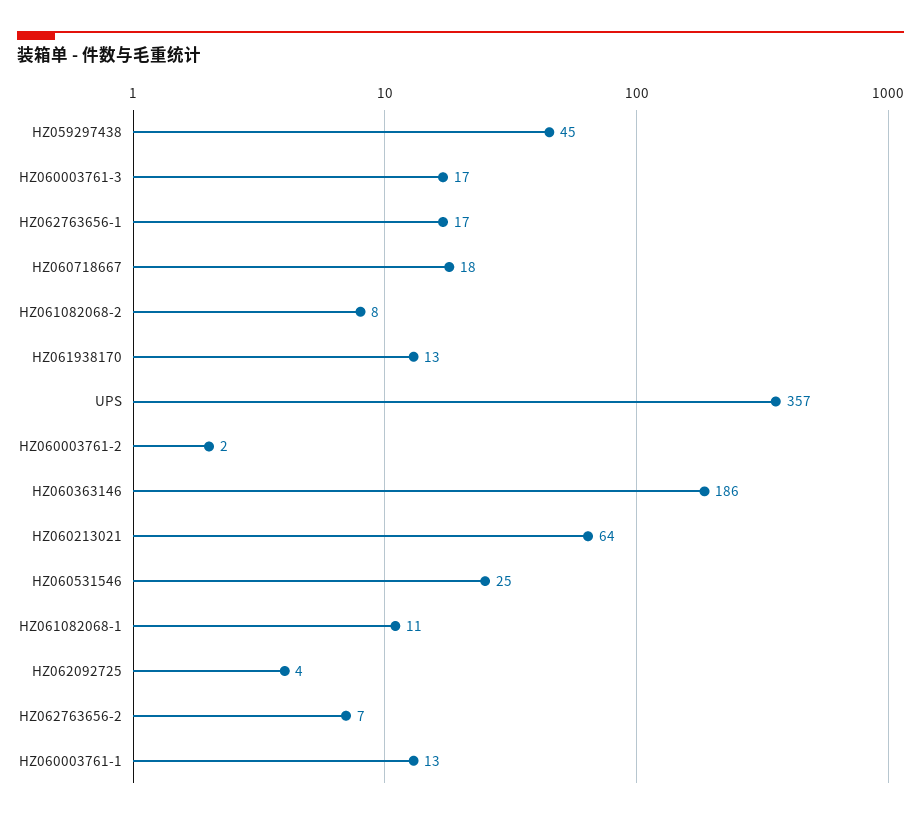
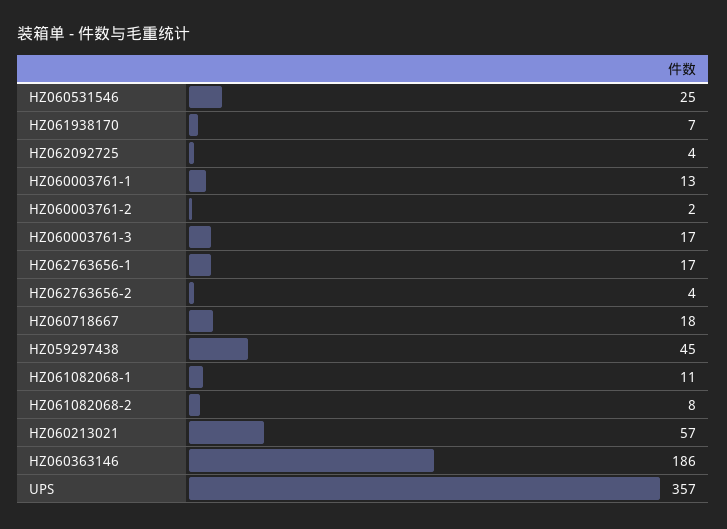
  {
    "HZ059297438": 45,
    "HZ060003761-3": 17,
    "HZ062763656-1": 17,
    "HZ060718667": 18,
    "HZ061082068-2": 8,
-   "HZ061938170": 13,
+   "HZ061938170": 7,
    "UPS": 357,
    "HZ060003761-2": 2,
    "HZ060363146": 186,
-   "HZ060213021": 64,
+   "HZ060213021": 57,
    "HZ060531546": 25,
    "HZ061082068-1": 11,
    "HZ062092725": 4,
-   "HZ062763656-2": 7,
+   "HZ062763656-2": 4,
    "HZ060003761-1": 13
  }

